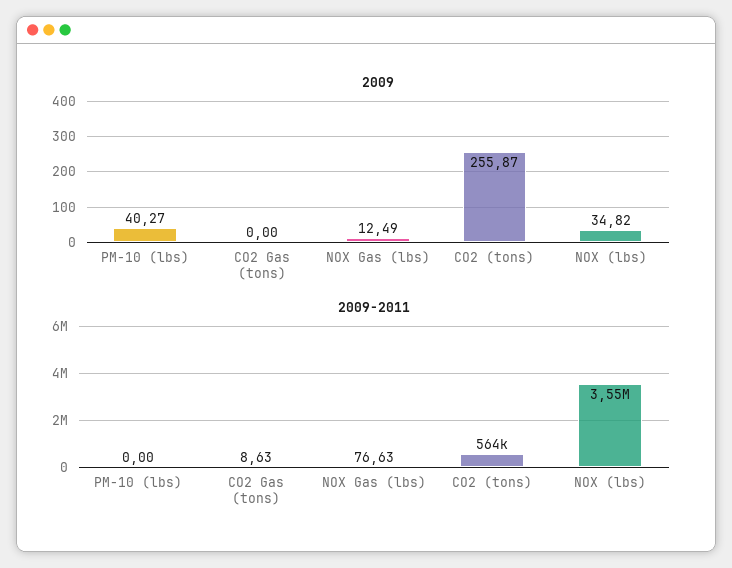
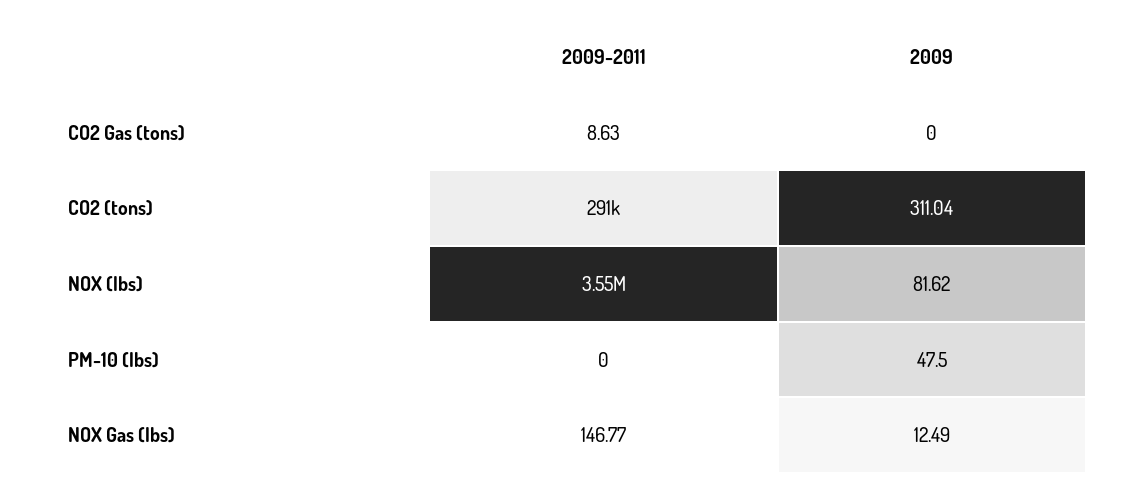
  {
    "2009": {
-     "PM-10 (lbs)": 40.27,
+     "PM-10 (lbs)": 47.5,
      "CO2 Gas (tons)": 0,
      "NOX Gas (lbs)": 12.49,
-     "CO2 (tons)": 255.87,
+     "CO2 (tons)": 311.04,
-     "NOX (lbs)": 34.82
+     "NOX (lbs)": 81.62
    },
    "2009-2011": {
      "PM-10 (lbs)": 0,
      "CO2 Gas (tons)": 8.63,
-     "NOX Gas (lbs)": 76.63,
+     "NOX Gas (lbs)": 146.77,
-     "CO2 (tons)": 564000,
+     "CO2 (tons)": 291000,
      "NOX (lbs)": 3550000
    }
  }

